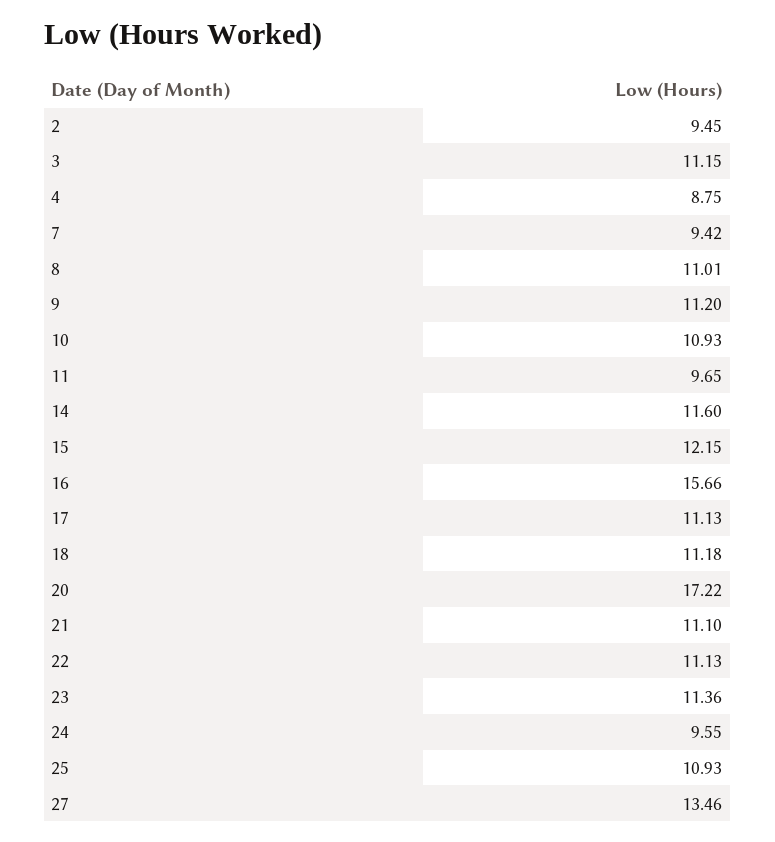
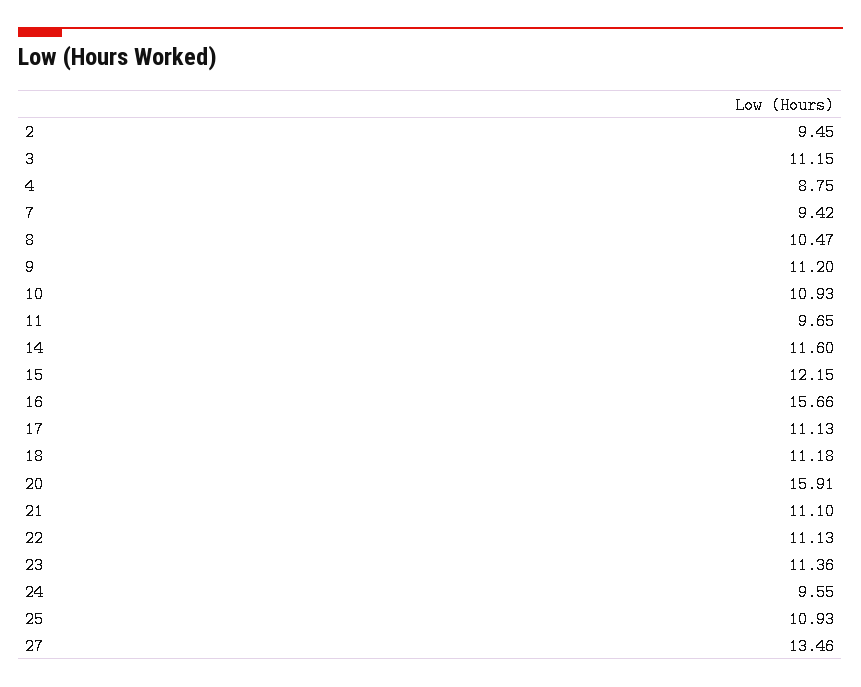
  {
    "2": 9.45,
    "3": 11.15,
    "4": 8.75,
    "7": 9.42,
-   "8": 11.01,
+   "8": 10.47,
    "9": 11.2,
    "10": 10.93,
    "11": 9.65,
    "14": 11.6,
    "15": 12.15,
    "16": 15.66,
    "17": 11.13,
    "18": 11.18,
-   "20": 17.22,
+   "20": 15.91,
    "21": 11.1,
    "22": 11.13,
    "23": 11.36,
    "24": 9.55,
    "25": 10.93,
    "27": 13.46
  }

